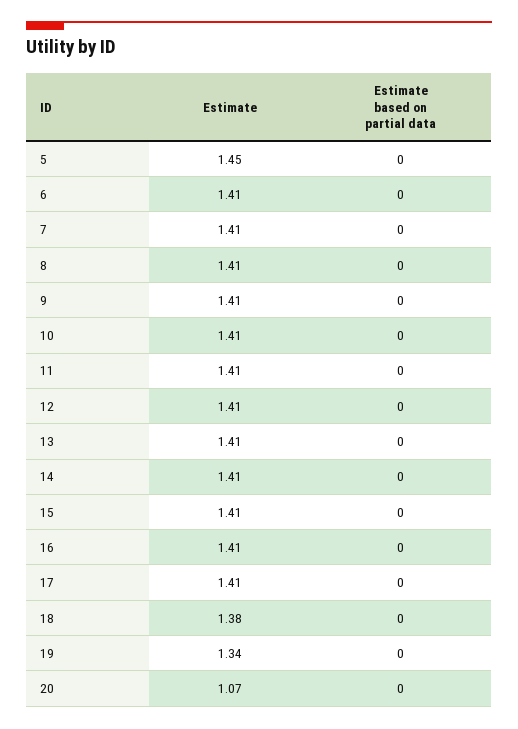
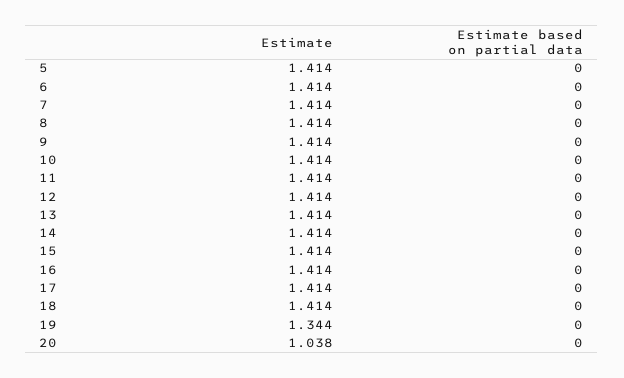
  {
    "Estimate": {
-     "5": 1.45,
+     "5": 1.414,
      "6": 1.414,
      "7": 1.414,
      "8": 1.414,
      "9": 1.414,
      "10": 1.414,
      "11": 1.414,
      "12": 1.414,
      "13": 1.414,
      "14": 1.414,
      "15": 1.414,
      "16": 1.414,
      "17": 1.414,
-     "18": 1.38,
+     "18": 1.414,
      "19": 1.344,
-     "20": 1.07
+     "20": 1.038
    },
    "Estimate based on partial data": {
      "5": 0,
      "6": 0,
      "7": 0,
      "8": 0,
      "9": 0,
      "10": 0,
      "11": 0,
      "12": 0,
      "13": 0,
      "14": 0,
      "15": 0,
      "16": 0,
      "17": 0,
      "18": 0,
      "19": 0,
      "20": 0
    }
  }

